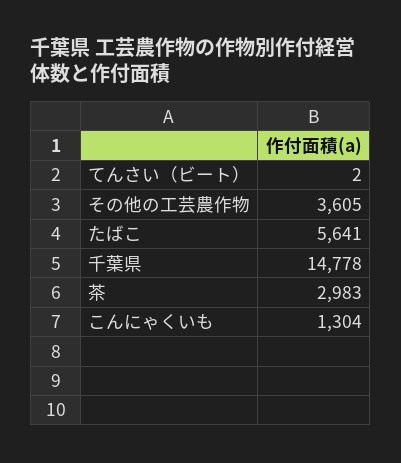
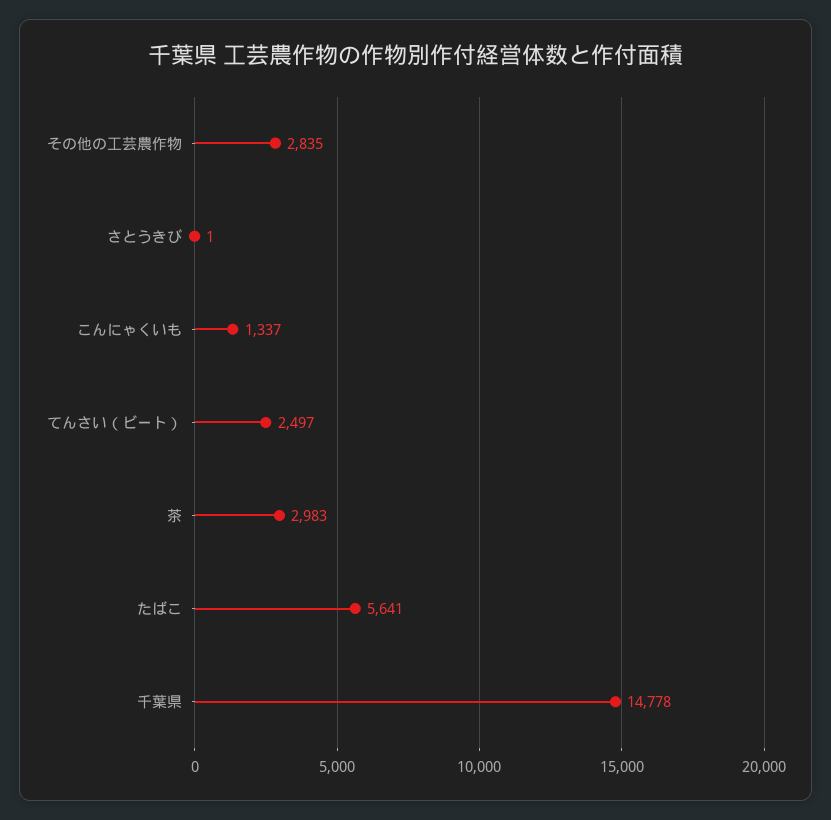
  {
-   "てんさい（ビート）": 2,
+   "てんさい（ビート）": 2497,
-   "その他の工芸農作物": 3605,
+   "その他の工芸農作物": 2835,
    "たばこ": 5641,
    "千葉県": 14778,
    "茶": 2983,
-   "こんにゃくいも": 1304
+   "こんにゃくいも": 1337,
+   "さとうきび": 1
  }

